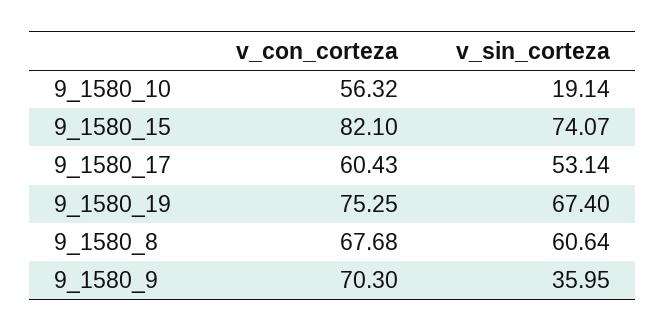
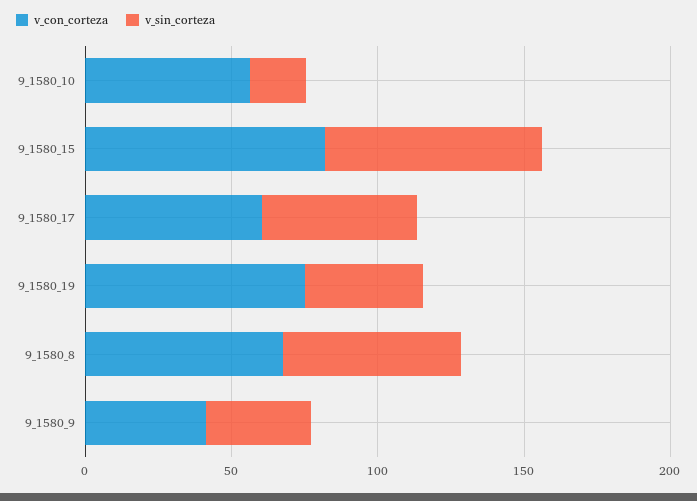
  {
    "v_con_corteza": {
      "9_1580_10": 56.32,
      "9_1580_15": 82.1,
      "9_1580_17": 60.43,
      "9_1580_19": 75.25,
      "9_1580_8": 67.68,
-     "9_1580_9": 70.3
+     "9_1580_9": 40
    },
    "v_sin_corteza": {
      "9_1580_10": 19.14,
      "9_1580_15": 74.07,
      "9_1580_17": 53.14,
-     "9_1580_19": 67.4,
+     "9_1580_19": 40,
      "9_1580_8": 60.64,
      "9_1580_9": 35.95
    }
  }

